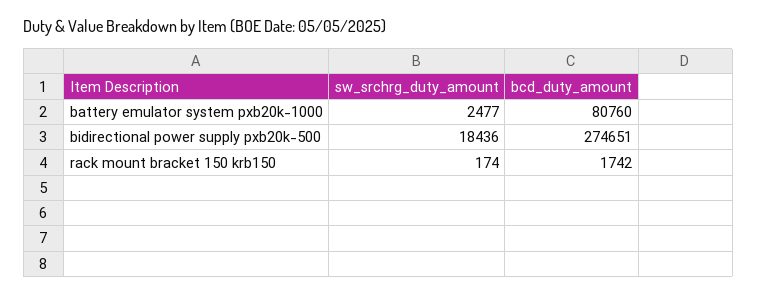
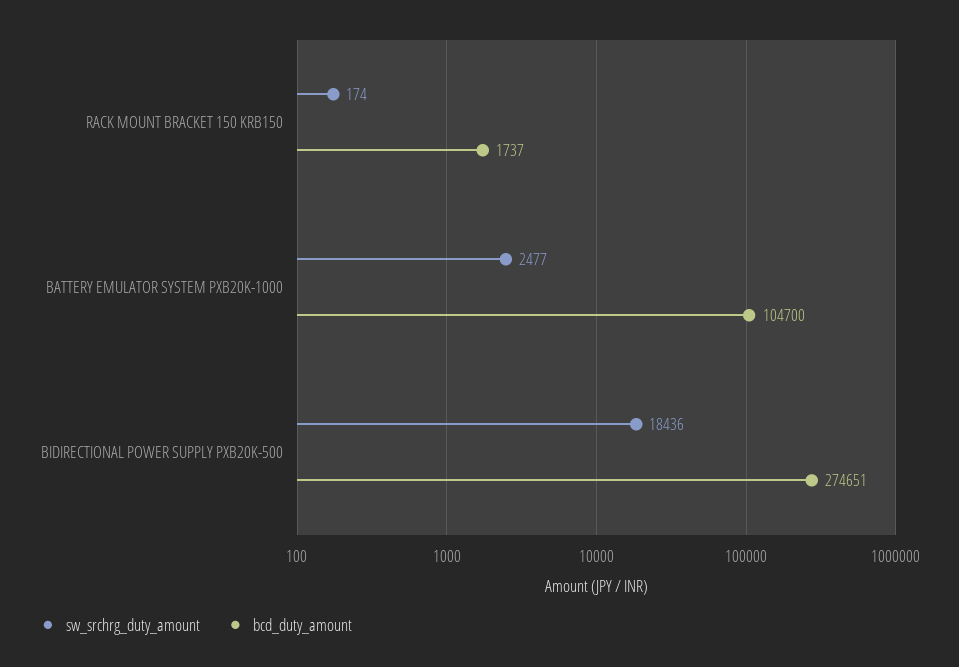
  {
    "sw_srchrg_duty_amount": {
      "battery emulator system pxb20k-1000": 2477,
      "bidirectional power supply pxb20k-500": 18436,
      "rack mount bracket 150 krb150": 174
    },
    "bcd_duty_amount": {
-     "battery emulator system pxb20k-1000": 80760,
+     "battery emulator system pxb20k-1000": 104700,
      "bidirectional power supply pxb20k-500": 274651,
-     "rack mount bracket 150 krb150": 1742
+     "rack mount bracket 150 krb150": 1737
    }
  }

